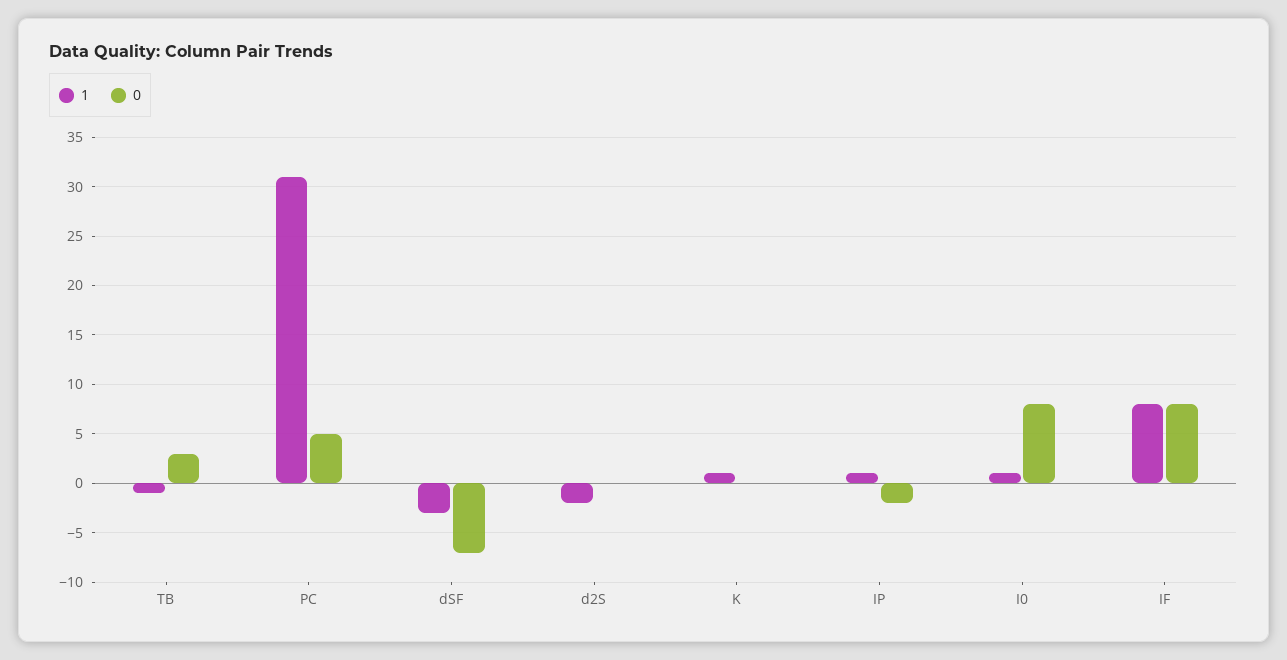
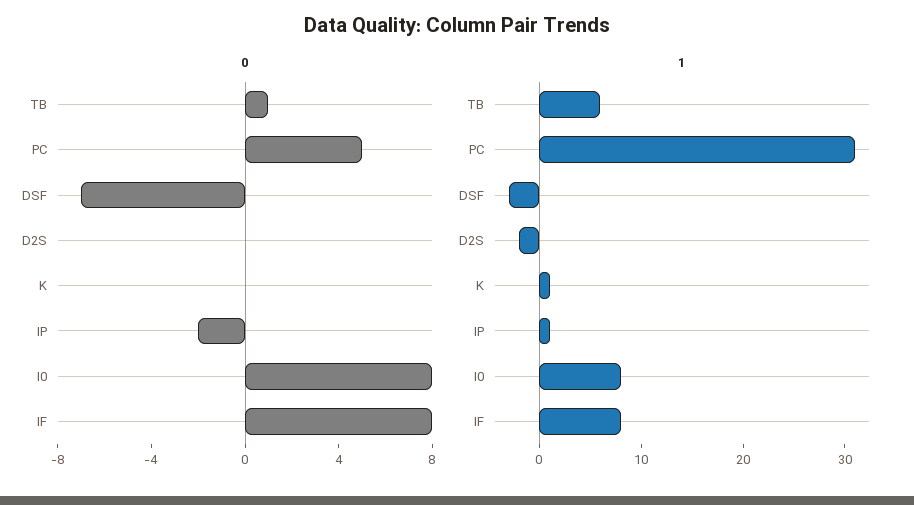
  {
    "1": {
-     "TB": -1,
+     "TB": 6,
      "PC": 31,
      "dSF": -3,
      "d2S": -2,
      "K": 1,
      "IP": 1,
-     "I0": 1,
+     "I0": 8,
      "IF": 8
    },
    "0": {
-     "TB": 3,
+     "TB": 1,
      "PC": 5,
      "dSF": -7,
      "d2S": 0,
      "K": 0,
      "IP": -2,
      "I0": 8,
      "IF": 8
    }
  }

